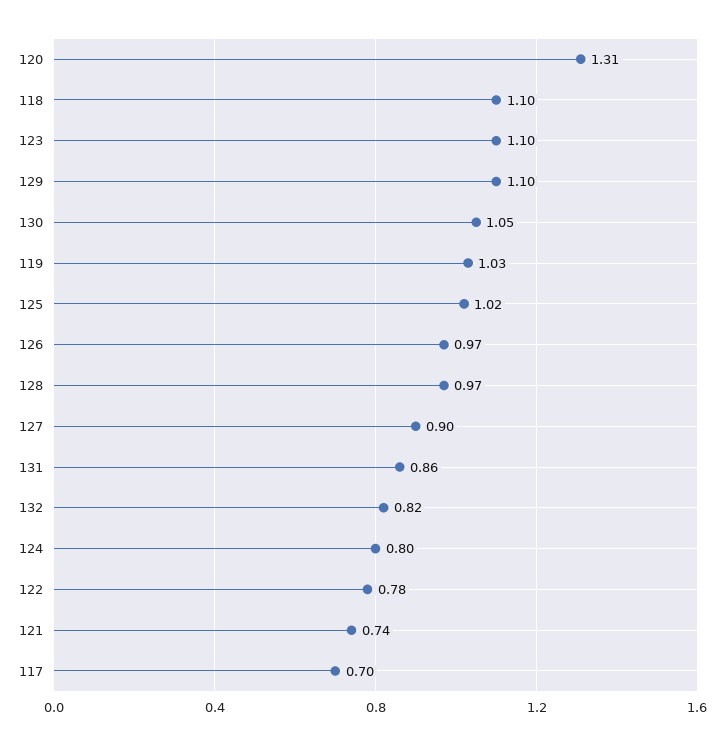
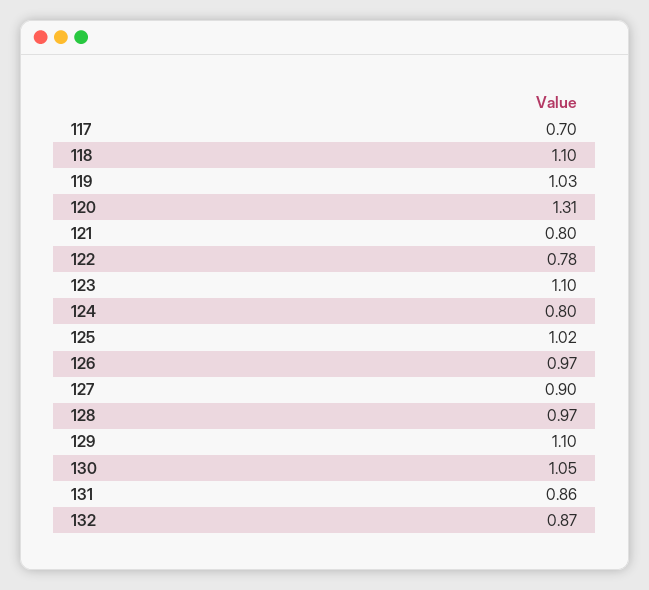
  {
    "120": 1.31,
    "118": 1.1,
    "123": 1.1,
    "129": 1.1,
    "130": 1.05,
    "119": 1.03,
    "125": 1.02,
    "126": 0.97,
    "128": 0.97,
    "127": 0.9,
    "131": 0.86,
-   "132": 0.82,
+   "132": 0.87,
    "124": 0.8,
    "122": 0.78,
-   "121": 0.74,
+   "121": 0.8,
    "117": 0.7
  }

